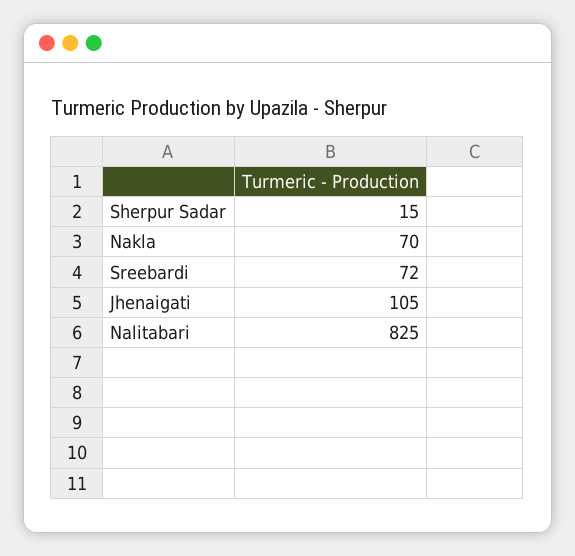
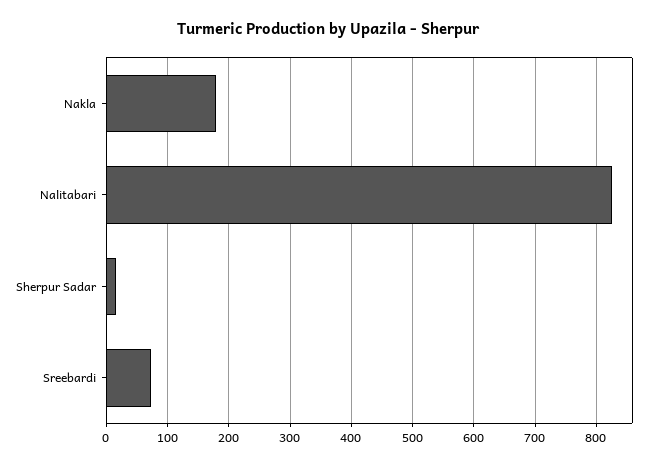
  {
    "Sherpur Sadar": 15,
-   "Nakla": 70,
+   "Nakla": 180,
    "Sreebardi": 72,
-   "Jhenaigati": 105,
    "Nalitabari": 825
  }

